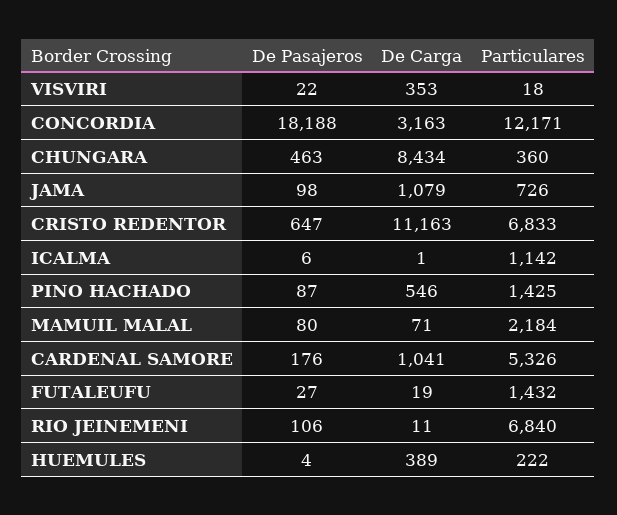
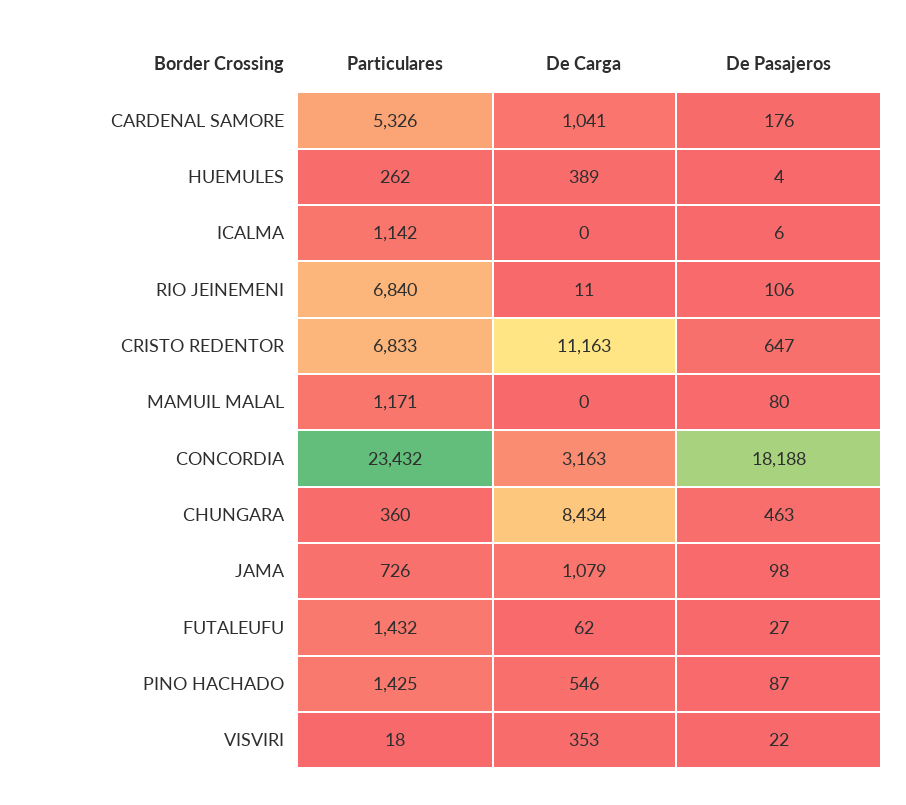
  {
    "De Pasajeros": {
      "VISVIRI": 22,
      "CONCORDIA": 18188,
      "CHUNGARA": 463,
      "JAMA": 98,
      "CRISTO REDENTOR": 647,
      "ICALMA": 6,
      "PINO HACHADO": 87,
      "MAMUIL MALAL": 80,
      "CARDENAL SAMORE": 176,
      "FUTALEUFU": 27,
      "RIO JEINEMENI": 106,
      "HUEMULES": 4
    },
    "De Carga": {
      "VISVIRI": 353,
      "CONCORDIA": 3163,
      "CHUNGARA": 8434,
      "JAMA": 1079,
      "CRISTO REDENTOR": 11163,
-     "ICALMA": 1,
+     "ICALMA": 0,
      "PINO HACHADO": 546,
-     "MAMUIL MALAL": 71,
+     "MAMUIL MALAL": 0,
      "CARDENAL SAMORE": 1041,
-     "FUTALEUFU": 19,
+     "FUTALEUFU": 62,
      "RIO JEINEMENI": 11,
      "HUEMULES": 389
    },
    "Particulares": {
      "VISVIRI": 18,
-     "CONCORDIA": 12171,
+     "CONCORDIA": 23432,
      "CHUNGARA": 360,
      "JAMA": 726,
      "CRISTO REDENTOR": 6833,
      "ICALMA": 1142,
      "PINO HACHADO": 1425,
-     "MAMUIL MALAL": 2184,
+     "MAMUIL MALAL": 1171,
      "CARDENAL SAMORE": 5326,
      "FUTALEUFU": 1432,
      "RIO JEINEMENI": 6840,
-     "HUEMULES": 222
+     "HUEMULES": 262
    }
  }

